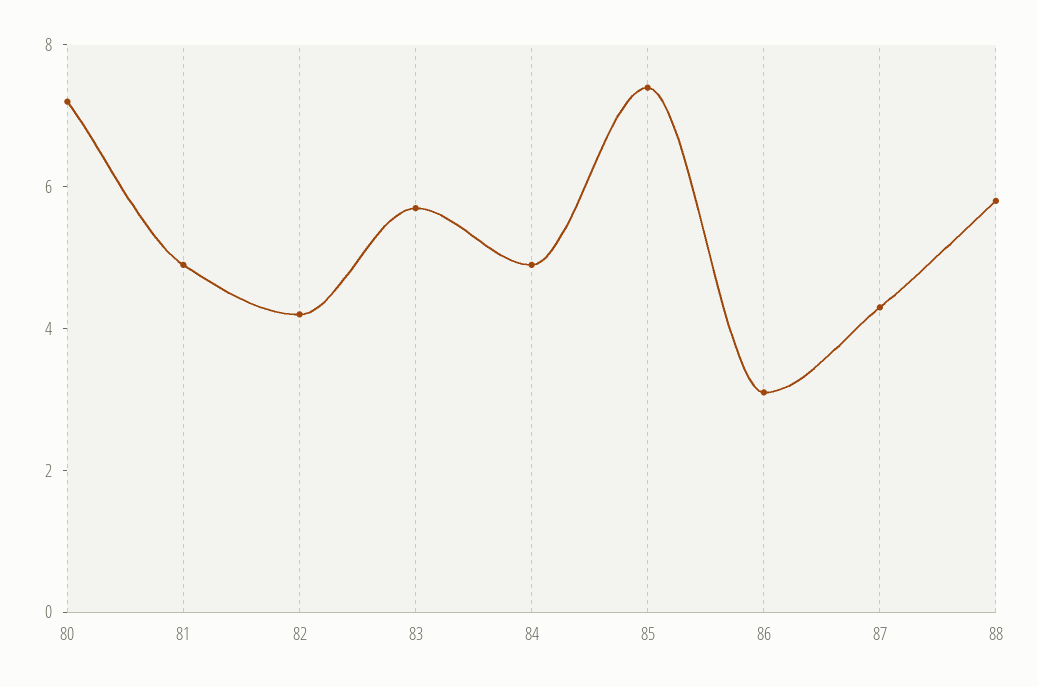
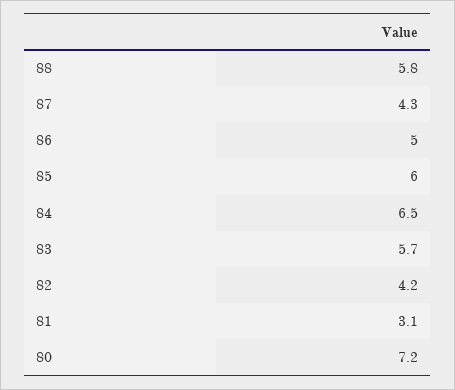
  {
    "80": 7.2,
-   "81": 5,
+   "81": 3.1,
    "82": 4.2,
    "83": 5.7,
-   "84": 5,
+   "84": 6.5,
-   "85": 7.5,
+   "85": 6,
-   "86": 3,
+   "86": 5,
    "87": 4.3,
    "88": 5.8
  }

